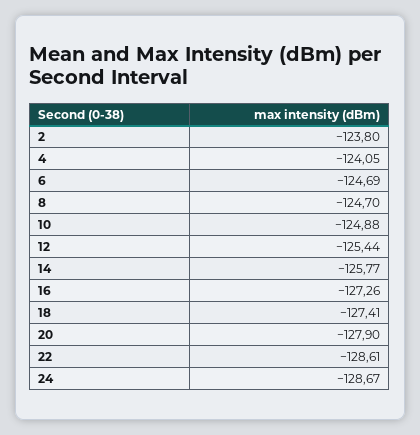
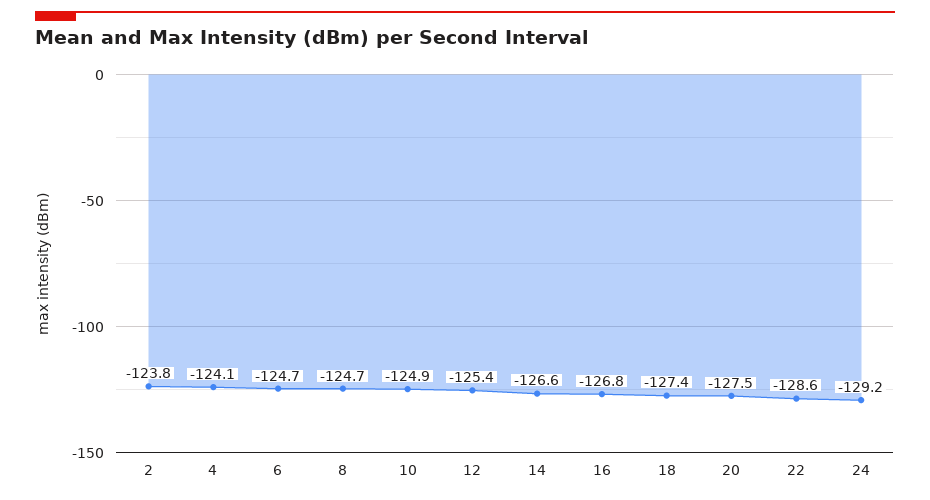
  {
    "2": -123.8,
    "4": -124.05,
    "6": -124.69,
    "8": -124.7,
    "10": -124.88,
    "12": -125.44,
-   "14": -125.77,
+   "14": -126.6,
-   "16": -127.26,
+   "16": -126.8,
    "18": -127.41,
-   "20": -127.9,
+   "20": -127.5,
    "22": -128.61,
-   "24": -128.67
+   "24": -129.2
  }

